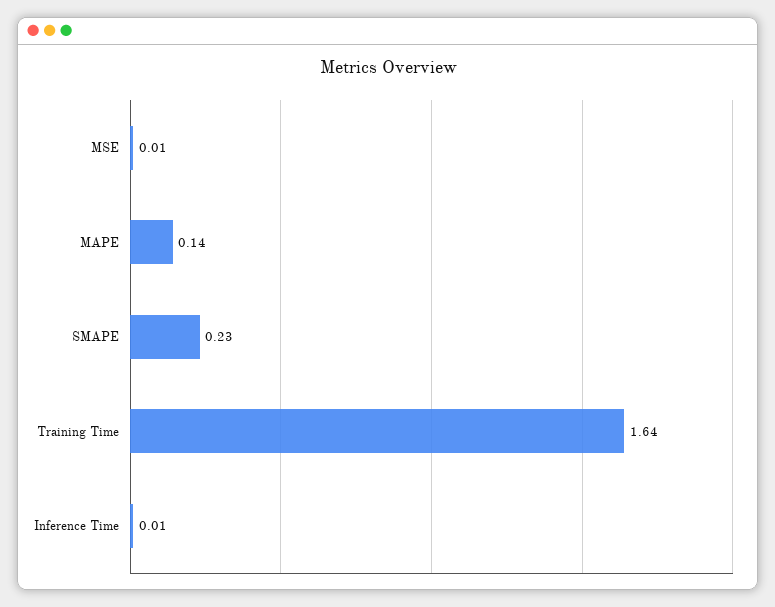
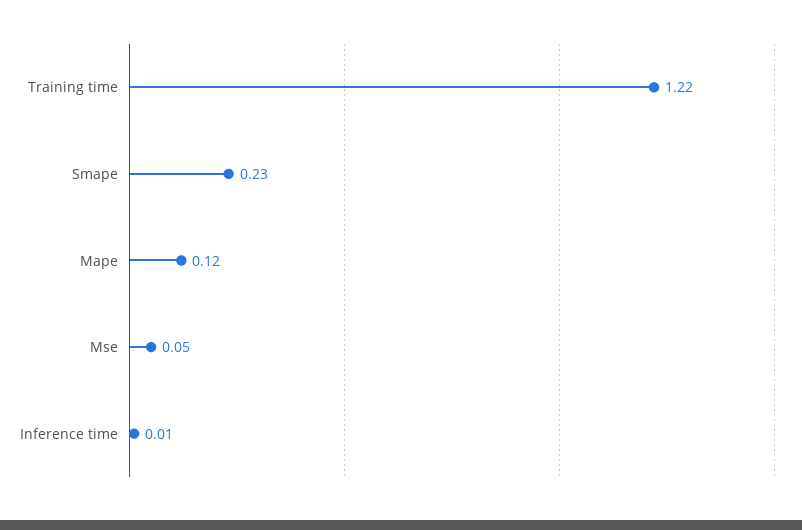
  {
-   "MSE": 0.01,
+   "MSE": 0.05,
-   "MAPE": 0.14,
+   "MAPE": 0.12,
    "SMAPE": 0.23,
-   "Training Time": 1.64,
+   "Training Time": 1.22,
    "Inference Time": 0.01
  }

